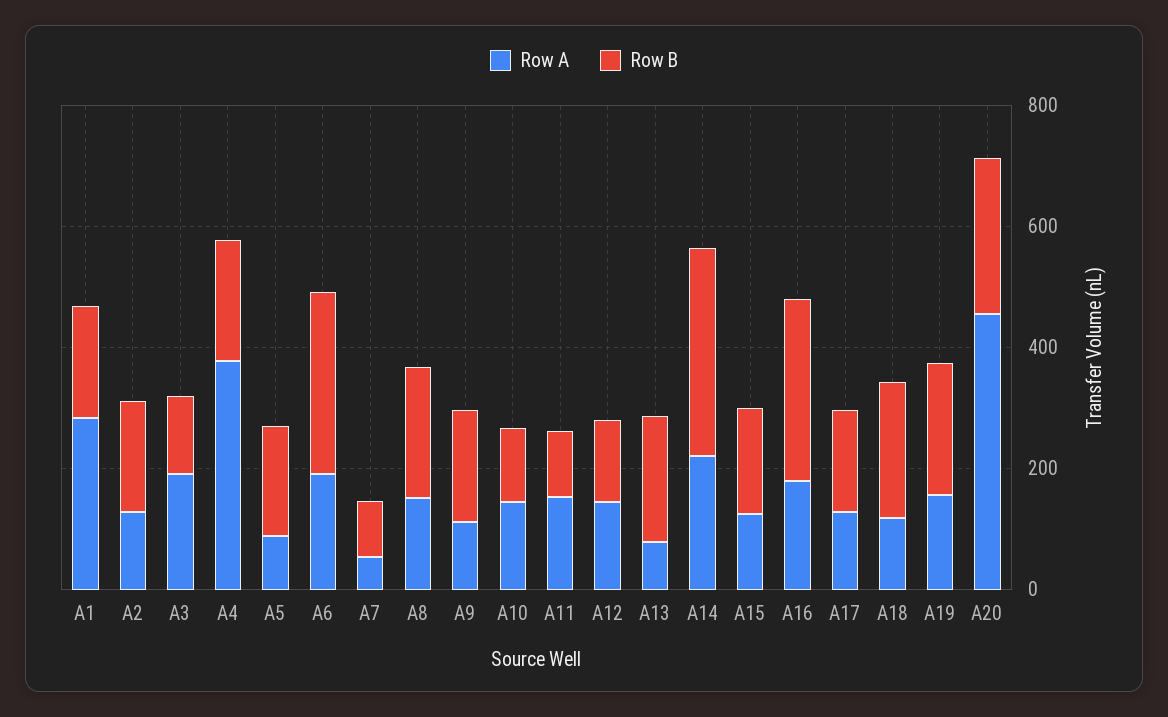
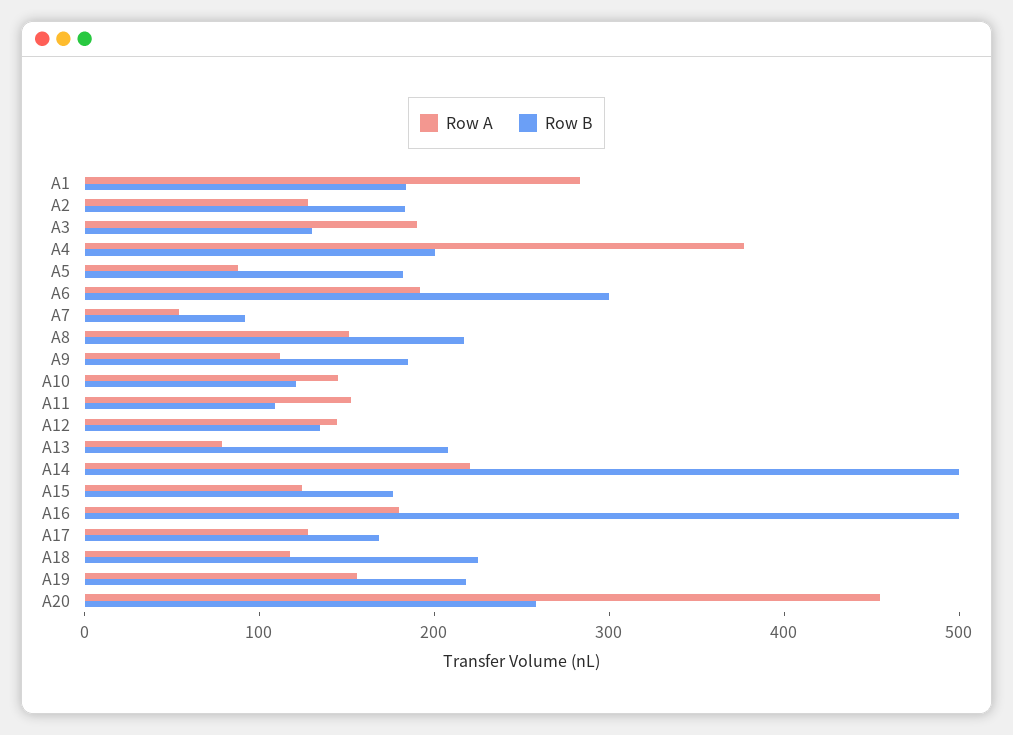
  {
    "Row A": {
      "A1": 280,
      "A2": 120,
      "A3": 200,
      "A4": 380,
      "A5": 80,
      "A6": 200,
      "A7": 60,
      "A8": 160,
      "A9": 120,
      "A10": 140,
      "A11": 160,
      "A12": 140,
      "A13": 80,
      "A14": 220,
      "A15": 120,
      "A16": 180,
      "A17": 120,
      "A18": 120,
      "A19": 160,
      "A20": 460
    },
    "Row B": {
      "A1": 180,
      "A2": 180,
      "A3": 140,
      "A4": 200,
      "A5": 180,
      "A6": 300,
      "A7": 100,
      "A8": 220,
      "A9": 180,
      "A10": 120,
      "A11": 100,
      "A12": 140,
      "A13": 200,
-     "A14": 350,
+     "A14": 500,
      "A15": 180,
-     "A16": 300,
+     "A16": 500,
      "A17": 160,
      "A18": 220,
      "A19": 220,
      "A20": 260
    }
  }

